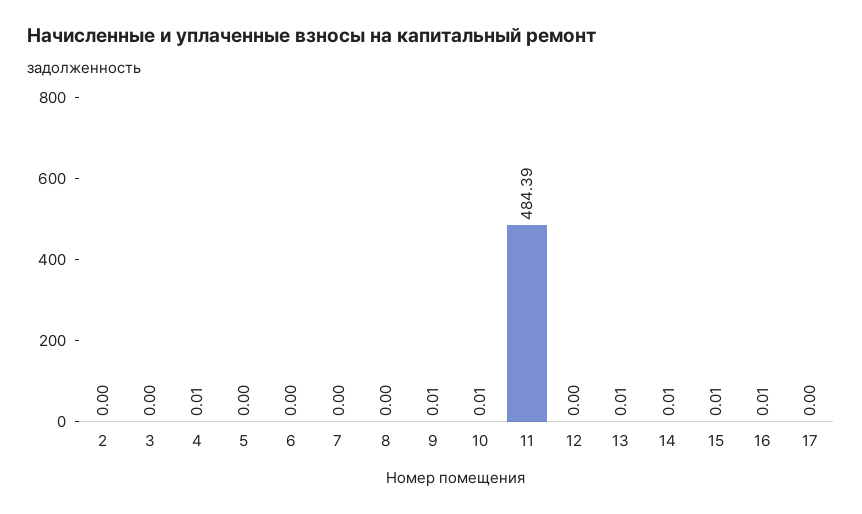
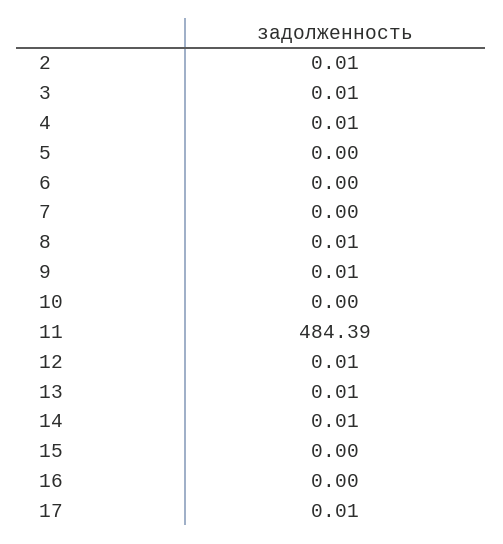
  {
-   "2": 0,
+   "2": 0.01,
-   "3": 0,
+   "3": 0.01,
    "4": 0.01,
    "5": 0,
    "6": 0,
    "7": 0,
-   "8": 0,
+   "8": 0.01,
    "9": 0.01,
-   "10": 0.01,
+   "10": 0,
    "11": 484.39,
-   "12": 0,
+   "12": 0.01,
    "13": 0.01,
    "14": 0.01,
-   "15": 0.01,
+   "15": 0,
-   "16": 0.01,
+   "16": 0,
-   "17": 0
+   "17": 0.01
  }

